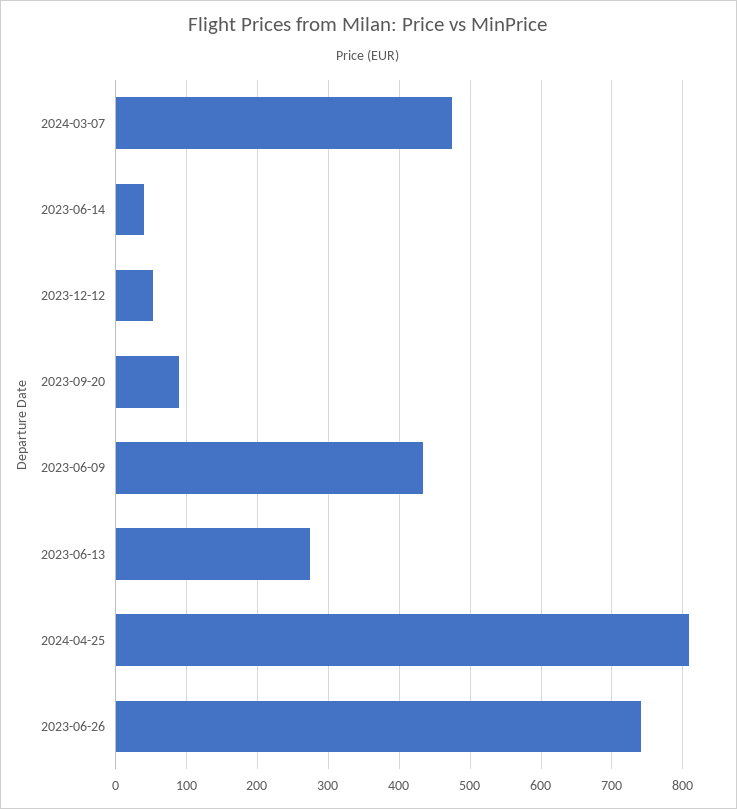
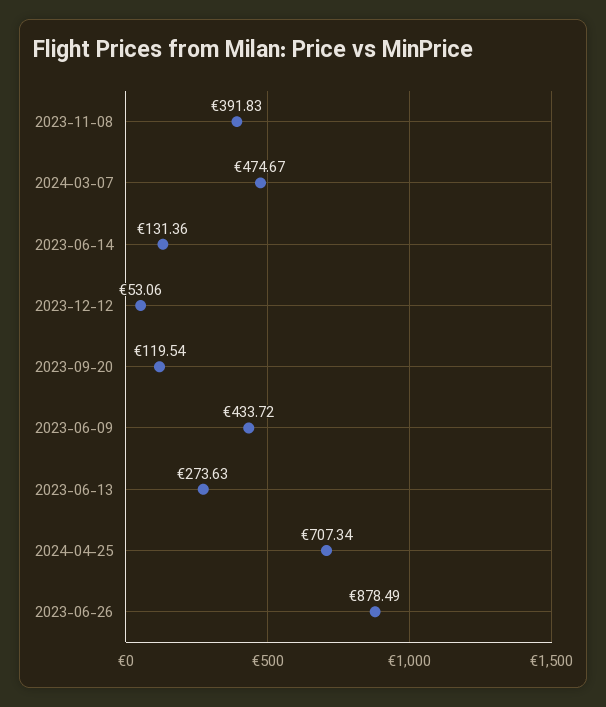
  {
    "2024-03-07": 474.67,
-   "2023-06-14": 40,
+   "2023-06-14": 131.36,
    "2023-12-12": 53.06,
-   "2023-09-20": 90,
+   "2023-09-20": 119.54,
    "2023-06-09": 433.72,
    "2023-06-13": 273.63,
-   "2024-04-25": 810,
+   "2024-04-25": 707.34,
-   "2023-06-26": 740
+   "2023-06-26": 878.49,
+   "2023-11-08": 391.83
  }

